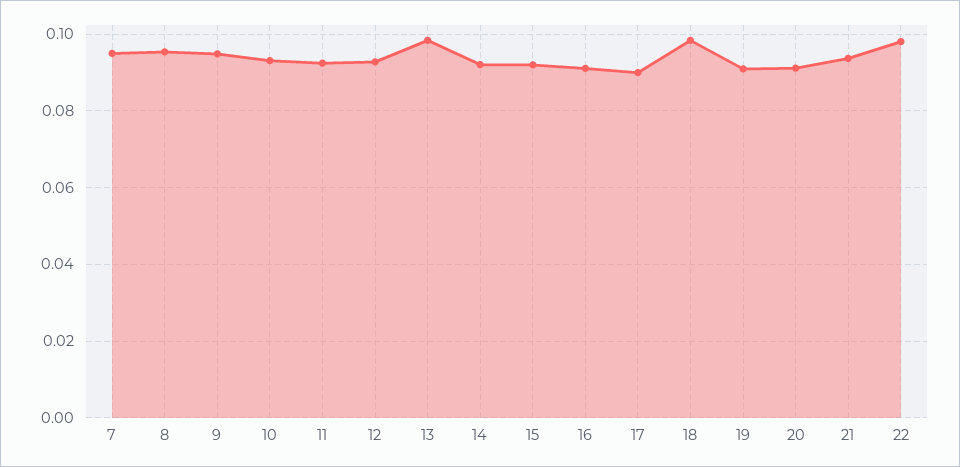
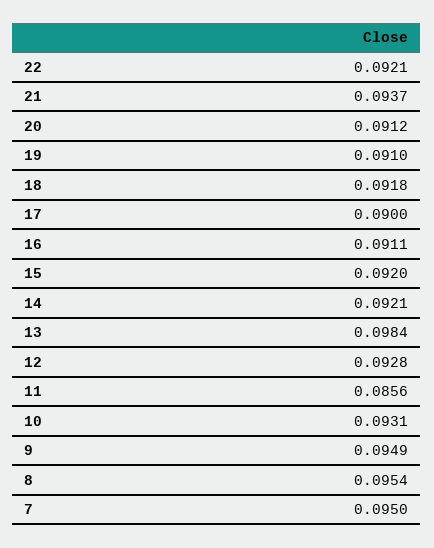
  {
    "7": 0.095,
    "8": 0.0954,
    "9": 0.0949,
    "10": 0.0931,
-   "11": 0.092,
+   "11": 0.0856,
    "12": 0.0928,
    "13": 0.0984,
    "14": 0.0921,
    "15": 0.092,
    "16": 0.0911,
    "17": 0.09,
-   "18": 0.098,
+   "18": 0.0918,
    "19": 0.091,
    "20": 0.0912,
    "21": 0.0937,
-   "22": 0.098
+   "22": 0.0921
  }

